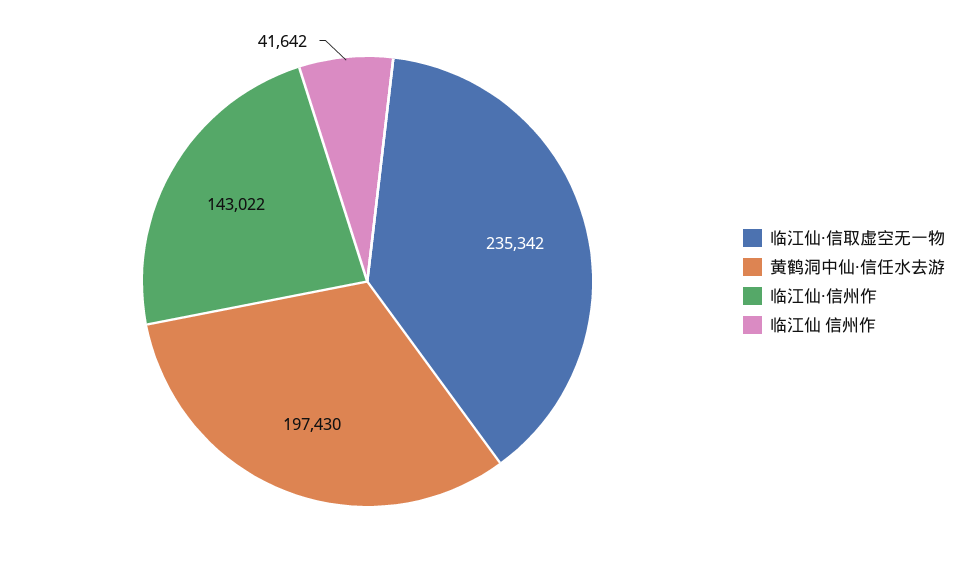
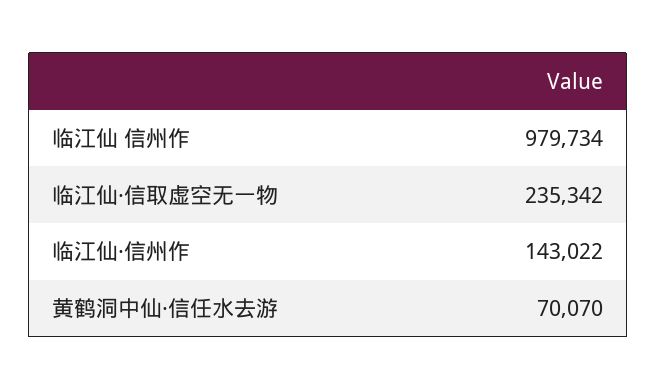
  {
    "临江仙·信取虚空无一物": 235342,
-   "黄鹤洞中仙·信任水去游": 197430,
+   "黄鹤洞中仙·信任水去游": 70070,
    "临江仙·信州作": 143022,
-   "临江仙 信州作": 41642
+   "临江仙 信州作": 979734
  }

